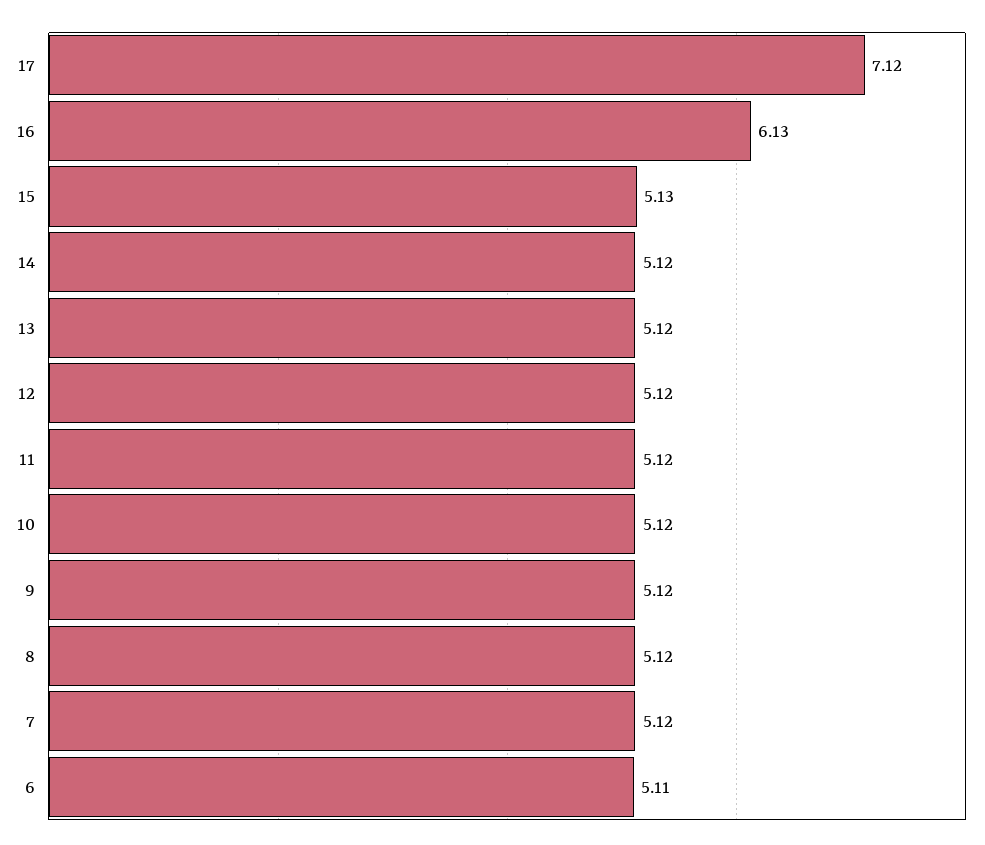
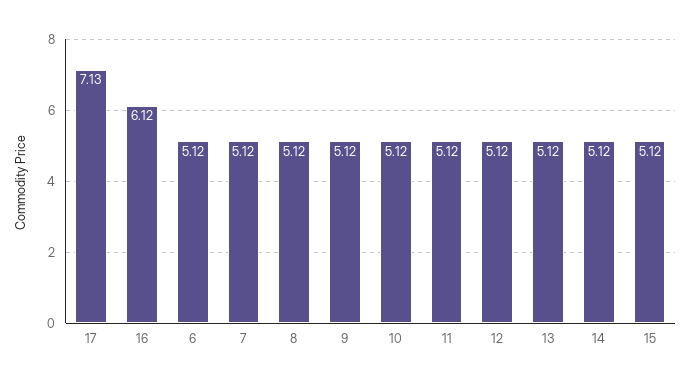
  {
-   "17": 7.12,
+   "17": 7.13,
-   "16": 6.13,
+   "16": 6.12,
-   "15": 5.13,
+   "15": 5.12,
    "14": 5.12,
    "13": 5.12,
    "12": 5.12,
    "11": 5.12,
    "10": 5.12,
    "9": 5.12,
    "8": 5.12,
    "7": 5.12,
-   "6": 5.11
+   "6": 5.12
  }

